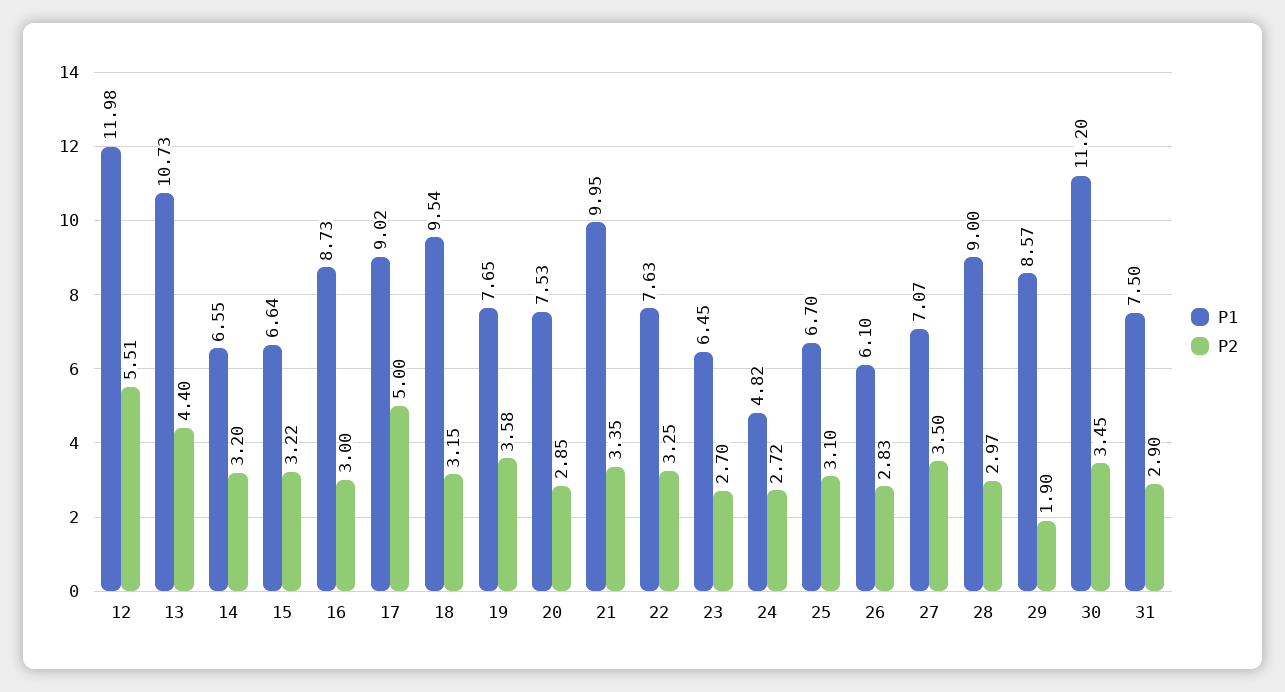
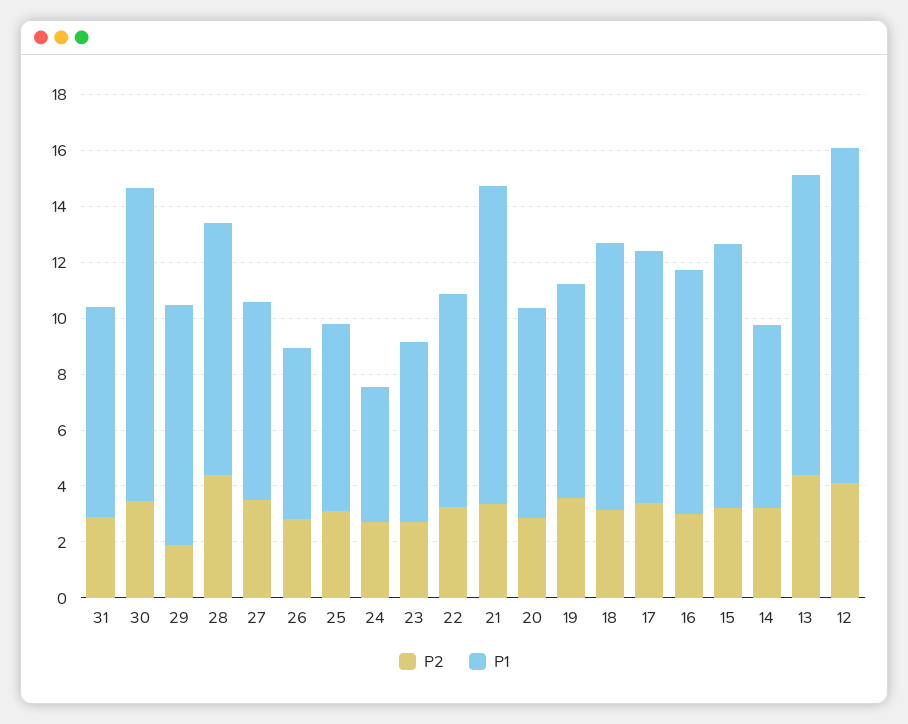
  {
    "P1": {
      "12": 11.98,
      "13": 10.73,
      "14": 6.55,
-     "15": 6.64,
+     "15": 9.5,
      "16": 8.73,
      "17": 9.02,
      "18": 9.54,
      "19": 7.65,
      "20": 7.53,
-     "21": 9.95,
+     "21": 11.5,
      "22": 7.63,
      "23": 6.45,
      "24": 4.82,
      "25": 6.7,
      "26": 6.1,
      "27": 7.07,
      "28": 9,
      "29": 8.57,
      "30": 11.2,
      "31": 7.5
    },
    "P2": {
-     "12": 5.51,
+     "12": 4,
      "13": 4.4,
      "14": 3.2,
      "15": 3.22,
      "16": 3,
-     "17": 5,
+     "17": 3.5,
      "18": 3.15,
      "19": 3.58,
      "20": 2.85,
      "21": 3.35,
      "22": 3.25,
      "23": 2.7,
      "24": 2.72,
      "25": 3.1,
      "26": 2.83,
      "27": 3.5,
-     "28": 2.97,
+     "28": 4.5,
      "29": 1.9,
      "30": 3.45,
      "31": 2.9
    }
  }

